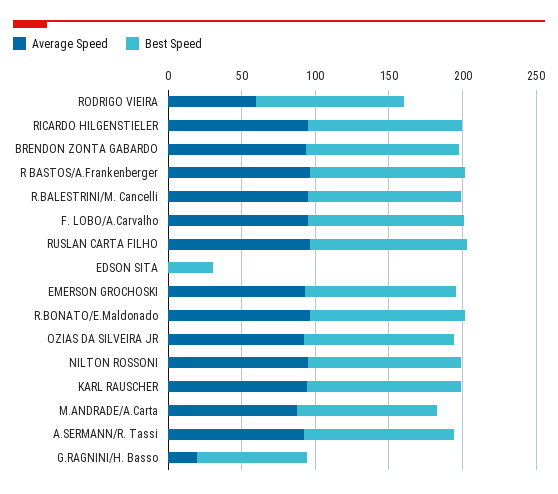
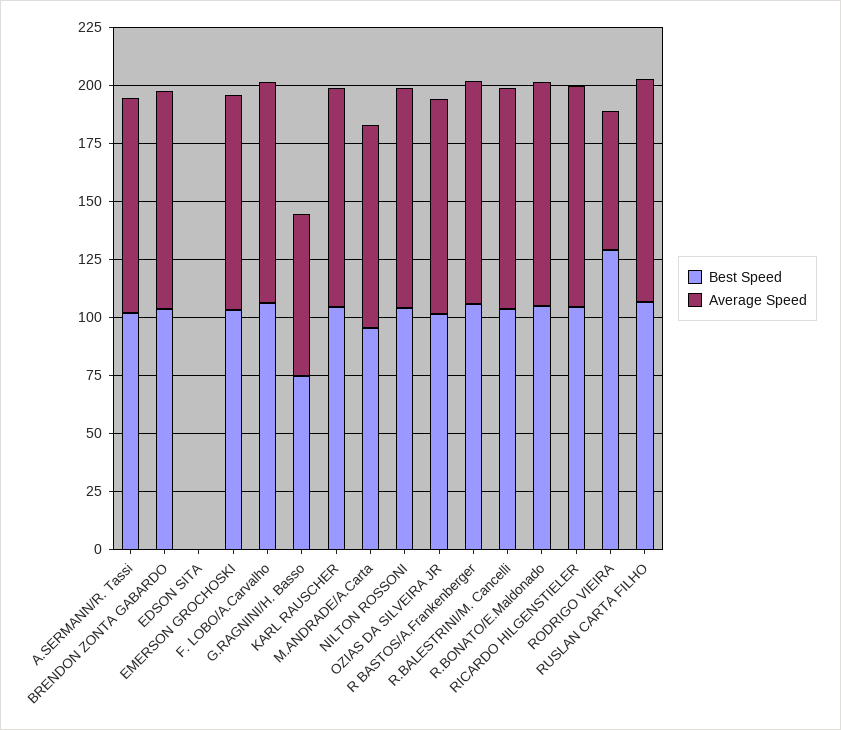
  {
    "Average Speed": {
      "RODRIGO VIEIRA": 60,
      "RICARDO HILGENSTIELER": 95,
      "BRENDON ZONTA GABARDO": 95,
      "R BASTOS/A.Frankenberger": 95,
      "R.BALESTRINI/M. Cancelli": 95,
      "F. LOBO/A.Carvalho": 95,
      "RUSLAN CARTA FILHO": 95,
      "EDSON SITA": 0,
      "EMERSON GROCHOSKI": 95,
      "R.BONATO/E.Maldonado": 95,
      "OZIAS DA SILVEIRA JR": 95,
      "NILTON ROSSONI": 95,
      "KARL RAUSCHER": 95,
      "M.ANDRADE/A.Carta": 85,
      "A.SERMANN/R. Tassi": 95,
-     "G.RAGNINI/H. Basso": 20
+     "G.RAGNINI/H. Basso": 70
    },
    "Best Speed": {
-     "RODRIGO VIEIRA": 100,
+     "RODRIGO VIEIRA": 130,
      "RICARDO HILGENSTIELER": 105,
      "BRENDON ZONTA GABARDO": 105,
      "R BASTOS/A.Frankenberger": 105,
      "R.BALESTRINI/M. Cancelli": 105,
      "F. LOBO/A.Carvalho": 105,
      "RUSLAN CARTA FILHO": 105,
-     "EDSON SITA": 30,
+     "EDSON SITA": 0,
      "EMERSON GROCHOSKI": 105,
      "R.BONATO/E.Maldonado": 105,
      "OZIAS DA SILVEIRA JR": 100,
      "NILTON ROSSONI": 105,
      "KARL RAUSCHER": 105,
      "M.ANDRADE/A.Carta": 95,
      "A.SERMANN/R. Tassi": 100,
      "G.RAGNINI/H. Basso": 75
    }
  }

